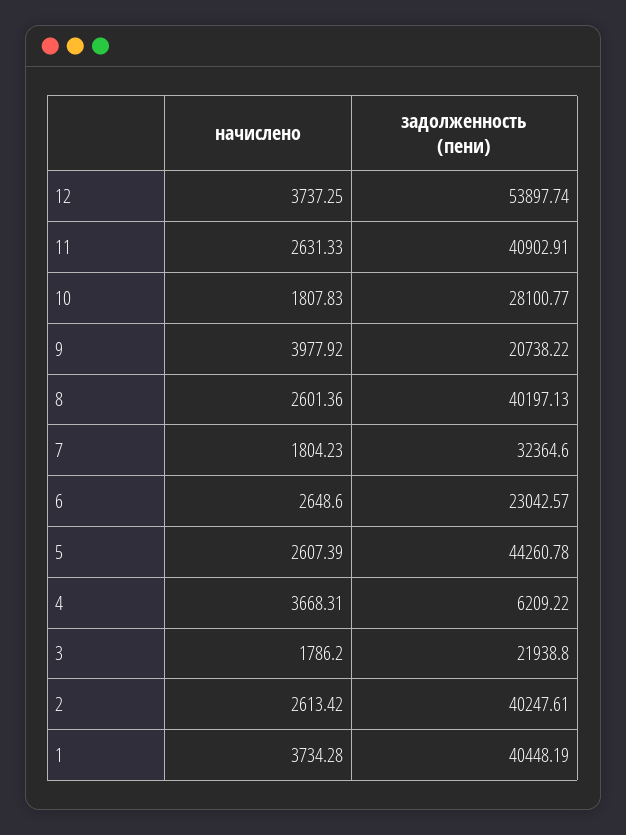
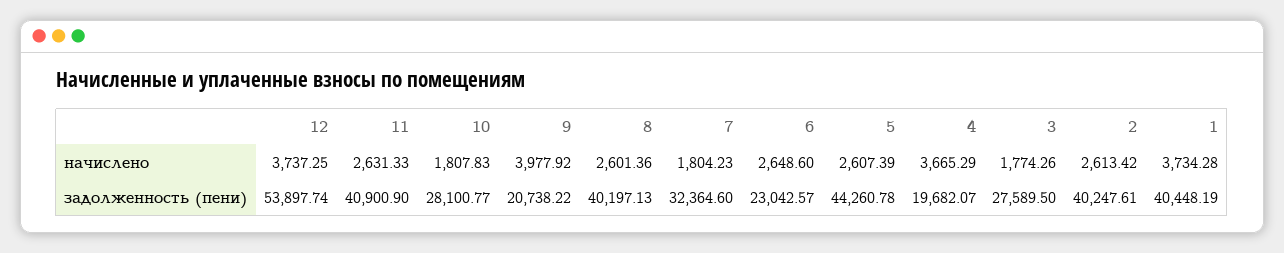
  {
    "начислено": {
      "12": 3737.25,
      "11": 2631.33,
      "10": 1807.83,
      "9": 3977.92,
      "8": 2601.36,
      "7": 1804.23,
      "6": 2648.6,
      "5": 2607.39,
-     "4": 3668.31,
+     "4": 3665.29,
-     "3": 1786.2,
+     "3": 1774.26,
      "2": 2613.42,
      "1": 3734.28
    },
    "задолженность (пени)": {
      "12": 53897.74,
-     "11": 40902.91,
+     "11": 40900.9,
      "10": 28100.77,
      "9": 20738.22,
      "8": 40197.13,
      "7": 32364.6,
      "6": 23042.57,
      "5": 44260.78,
-     "4": 6209.22,
+     "4": 19682.07,
-     "3": 21938.8,
+     "3": 27589.5,
      "2": 40247.61,
      "1": 40448.19
    }
  }

